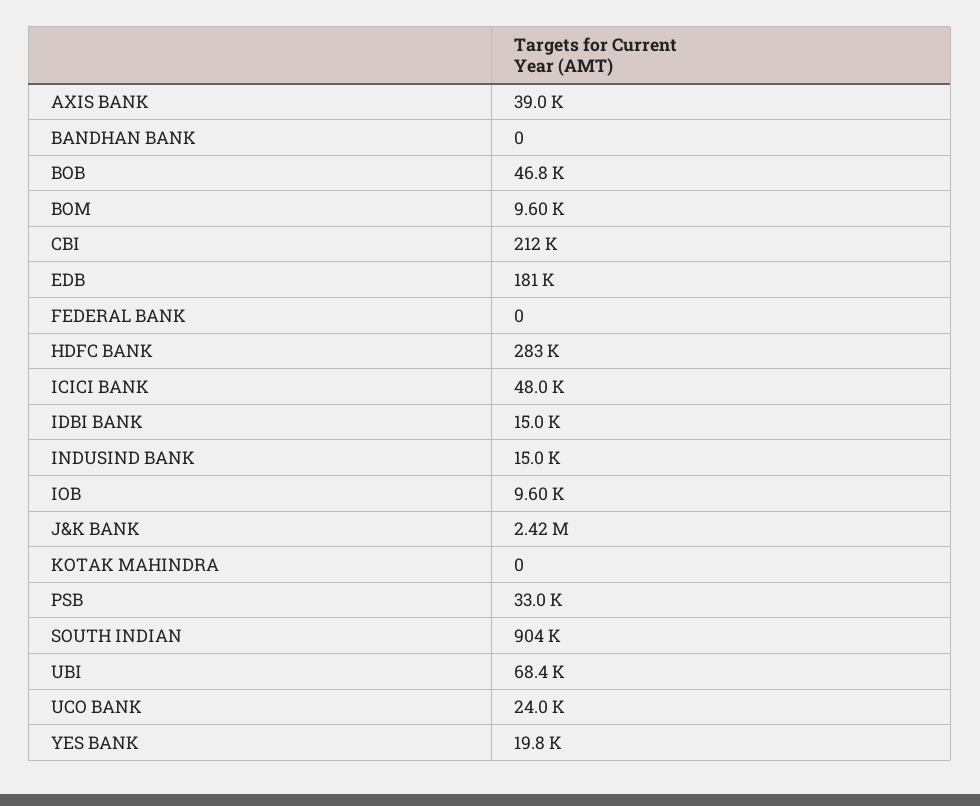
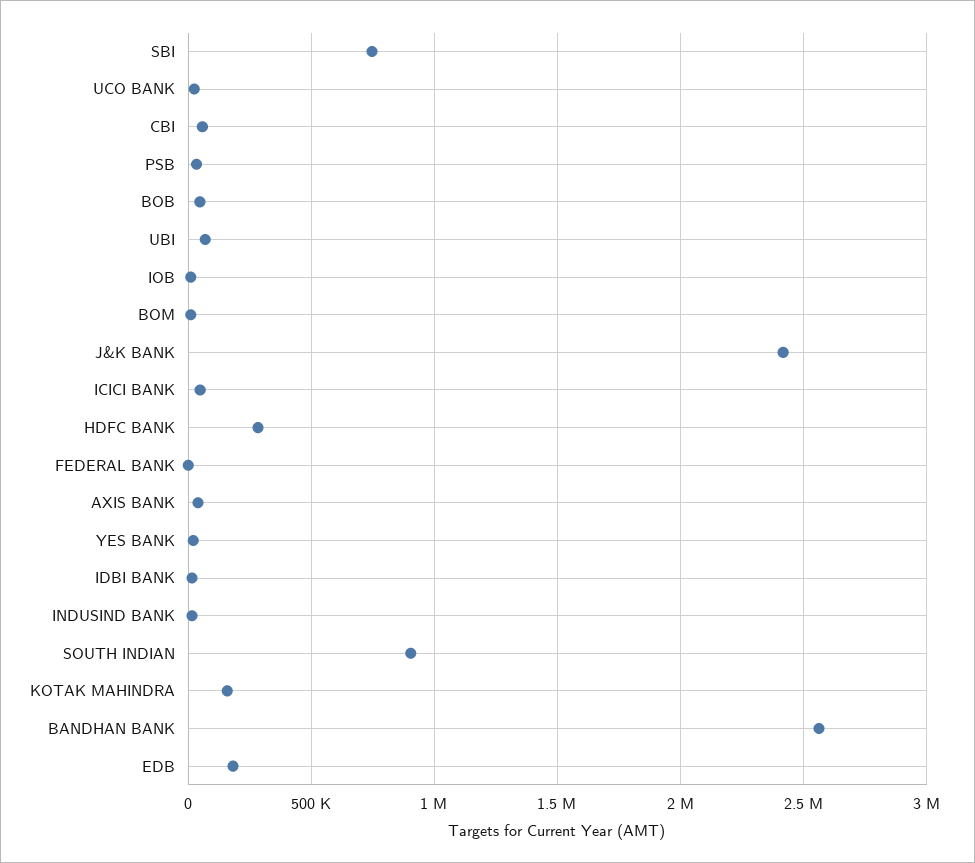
  {
    "AXIS BANK": 39000,
-   "BANDHAN BANK": 0,
+   "BANDHAN BANK": 2550000,
    "BOB": 46800,
    "BOM": 9600,
-   "CBI": 212000,
+   "CBI": 50000,
    "EDB": 181000,
    "FEDERAL BANK": 0,
    "HDFC BANK": 283000,
    "ICICI BANK": 48000,
    "IDBI BANK": 15000,
    "INDUSIND BANK": 15000,
    "IOB": 9600,
    "J&K BANK": 2420000,
-   "KOTAK MAHINDRA": 0,
+   "KOTAK MAHINDRA": 150000,
    "PSB": 33000,
    "SOUTH INDIAN": 904000,
    "UBI": 68400,
    "UCO BANK": 24000,
-   "YES BANK": 19800
+   "YES BANK": 19800,
+   "SBI": 750000
  }

